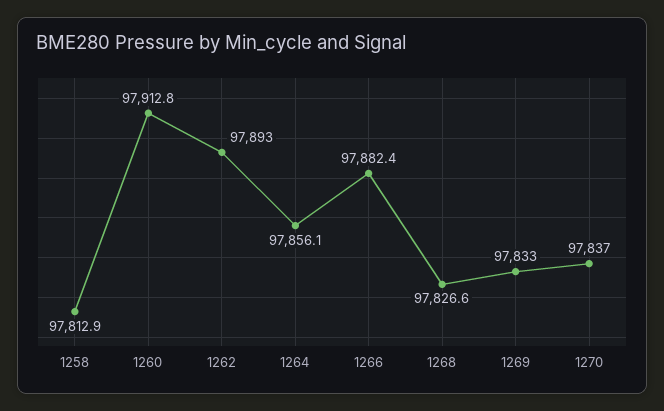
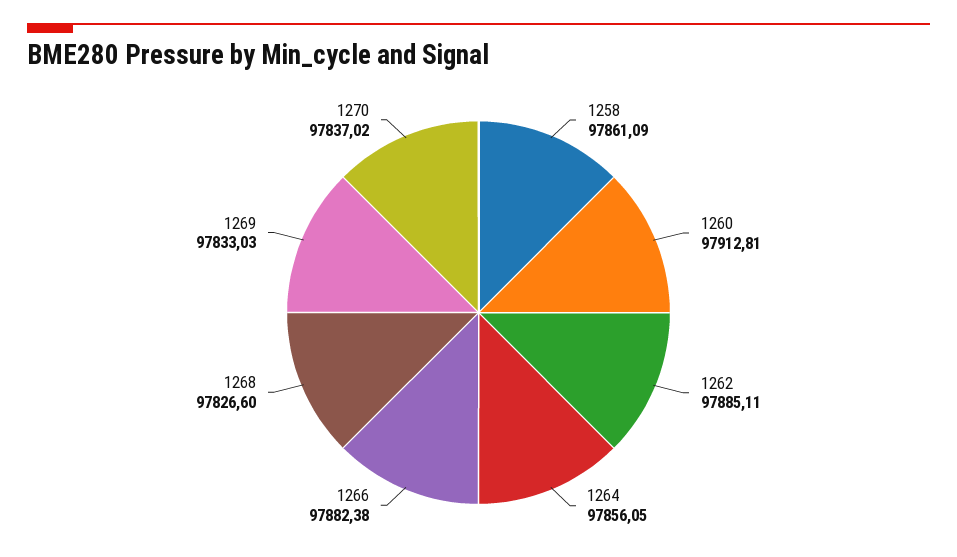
  {
-   "1258": 97812.9,
+   "1258": 97861.09,
    "1260": 97912.81,
-   "1262": 97893,
+   "1262": 97885.11,
    "1264": 97856.05,
    "1266": 97882.38,
    "1268": 97826.6,
    "1269": 97833.03,
    "1270": 97837.02
  }

